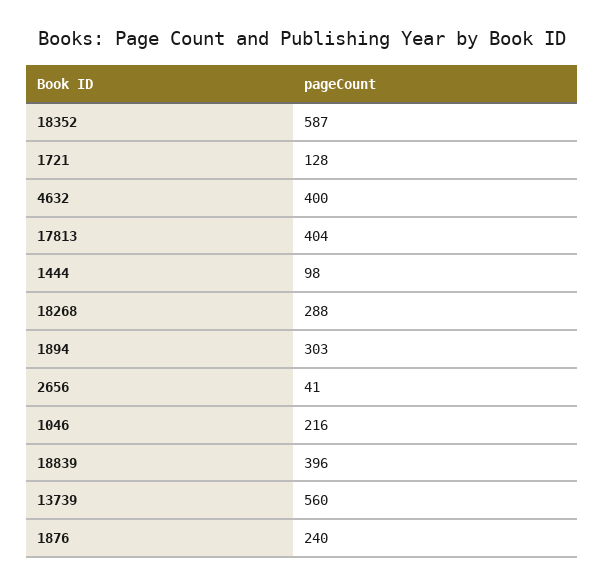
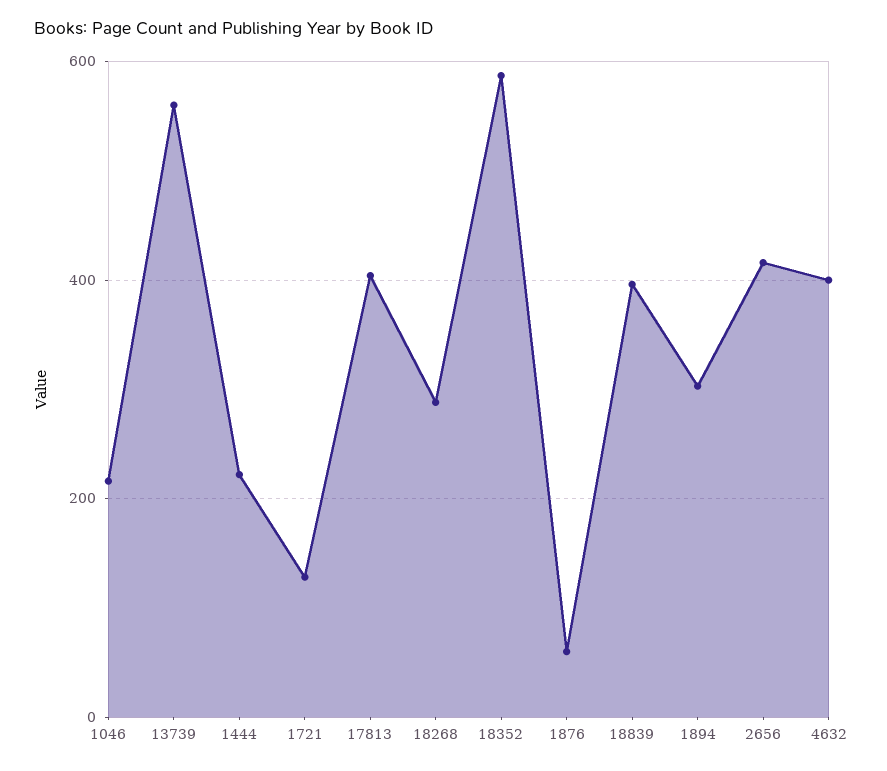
  {
    "18352": 587,
    "1721": 128,
    "4632": 400,
    "17813": 404,
-   "1444": 98,
+   "1444": 220,
    "18268": 288,
    "1894": 303,
-   "2656": 41,
+   "2656": 420,
    "1046": 216,
    "18839": 396,
    "13739": 560,
-   "1876": 240
+   "1876": 60
  }

